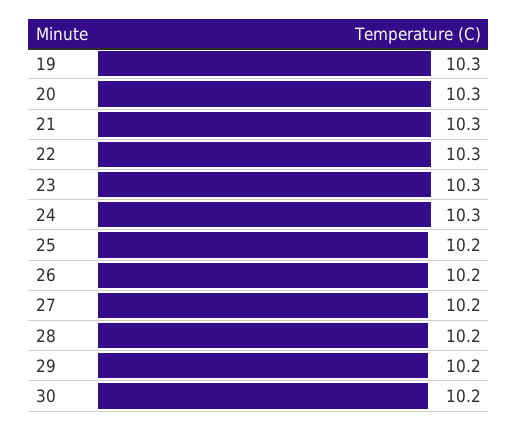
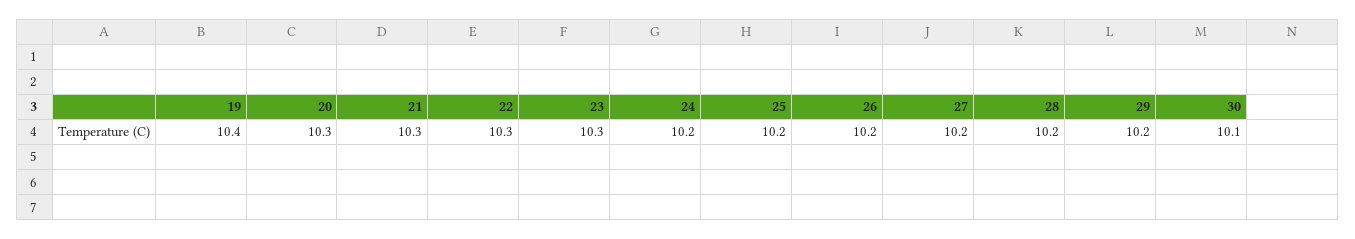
  {
-   "19": 10.3,
+   "19": 10.4,
    "20": 10.3,
    "21": 10.3,
    "22": 10.3,
    "23": 10.3,
-   "24": 10.3,
+   "24": 10.2,
    "25": 10.2,
    "26": 10.2,
    "27": 10.2,
    "28": 10.2,
    "29": 10.2,
-   "30": 10.2
+   "30": 10.1
  }

